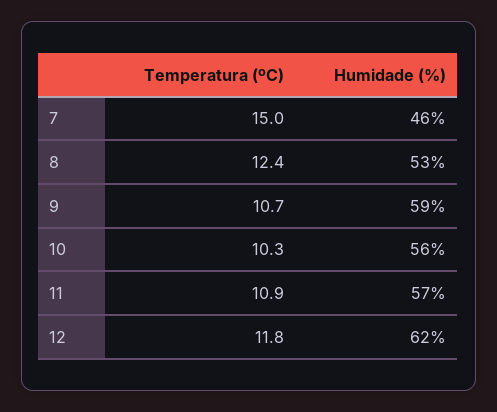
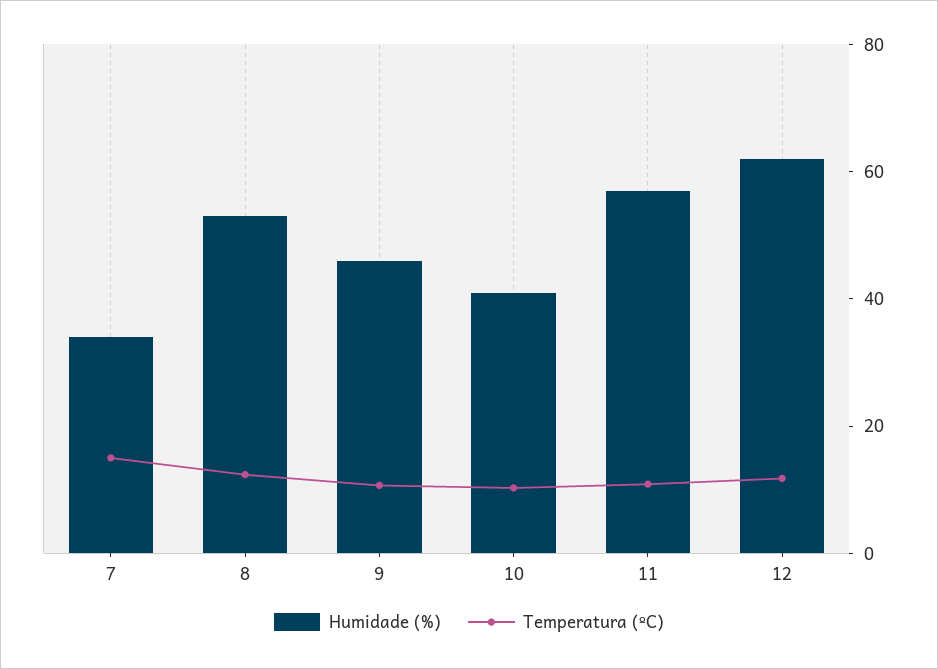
  {
    "Temperatura (ºC)": {
      "7": 15,
      "8": 12.4,
      "9": 10.7,
      "10": 10.3,
      "11": 10.9,
      "12": 11.8
    },
    "Humidade (%)": {
-     "7": 46,
+     "7": 35,
      "8": 53,
-     "9": 59,
+     "9": 45,
-     "10": 56,
+     "10": 40,
      "11": 57,
      "12": 62
    }
  }

